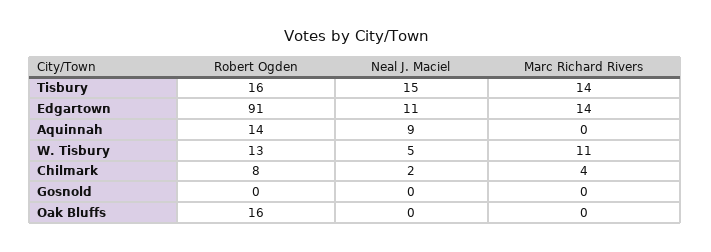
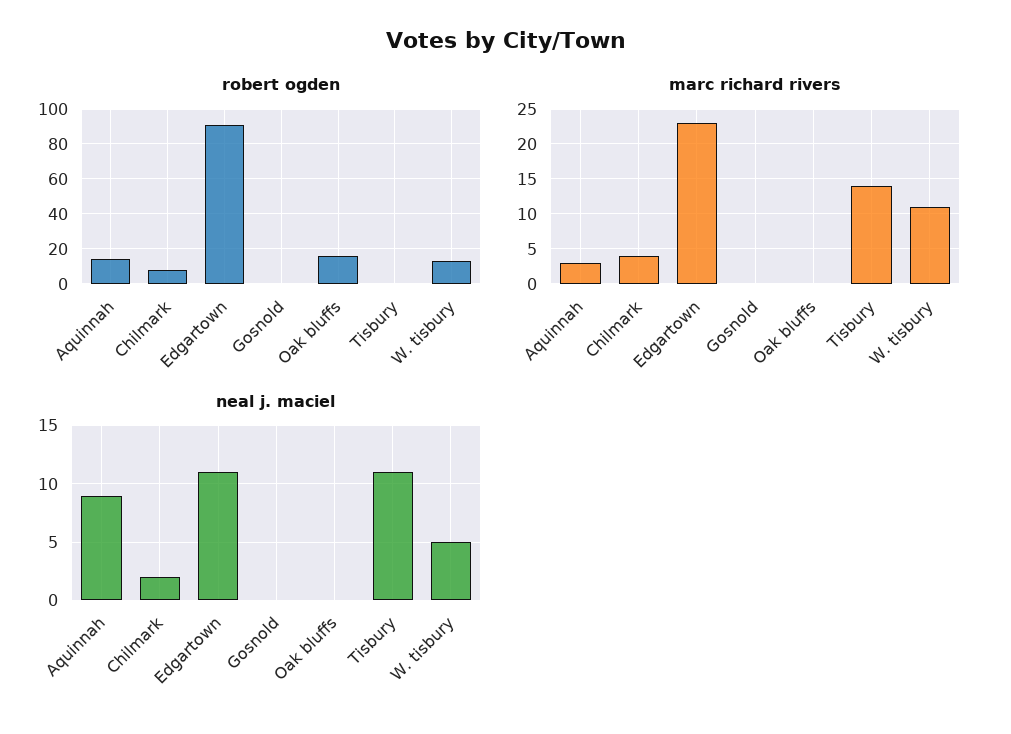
  {
    "Robert Ogden": {
-     "Tisbury": 16,
+     "Tisbury": 0,
      "Edgartown": 91,
      "Aquinnah": 14,
      "W. Tisbury": 13,
      "Chilmark": 8,
      "Gosnold": 0,
      "Oak Bluffs": 16
    },
    "Neal J. Maciel": {
-     "Tisbury": 15,
+     "Tisbury": 11,
      "Edgartown": 11,
      "Aquinnah": 9,
      "W. Tisbury": 5,
      "Chilmark": 2,
      "Gosnold": 0,
      "Oak Bluffs": 0
    },
    "Marc Richard Rivers": {
      "Tisbury": 14,
-     "Edgartown": 14,
+     "Edgartown": 23,
-     "Aquinnah": 0,
+     "Aquinnah": 3,
      "W. Tisbury": 11,
      "Chilmark": 4,
      "Gosnold": 0,
      "Oak Bluffs": 0
    }
  }

